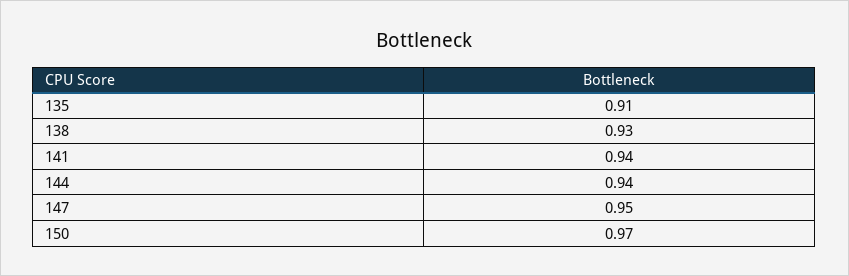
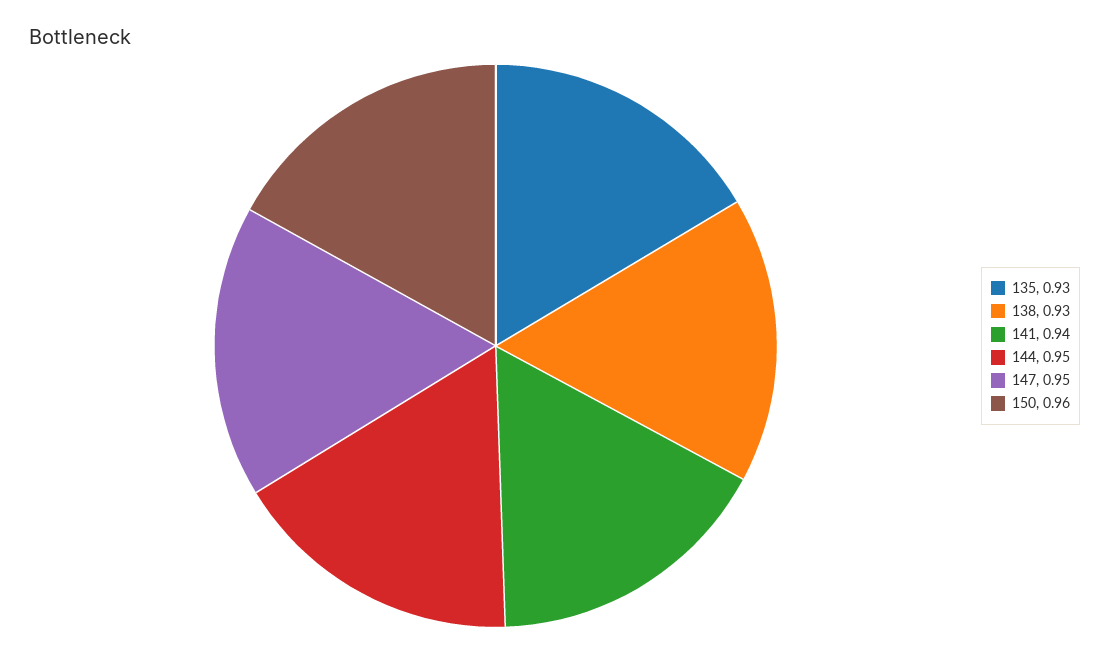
  {
-   "135": 0.91,
+   "135": 0.93,
    "138": 0.93,
    "141": 0.94,
-   "144": 0.94,
+   "144": 0.95,
    "147": 0.95,
-   "150": 0.97
+   "150": 0.96
  }

